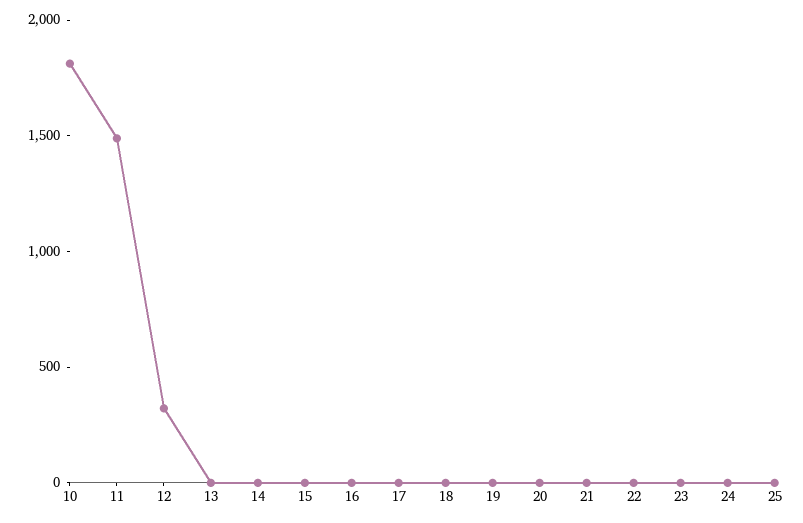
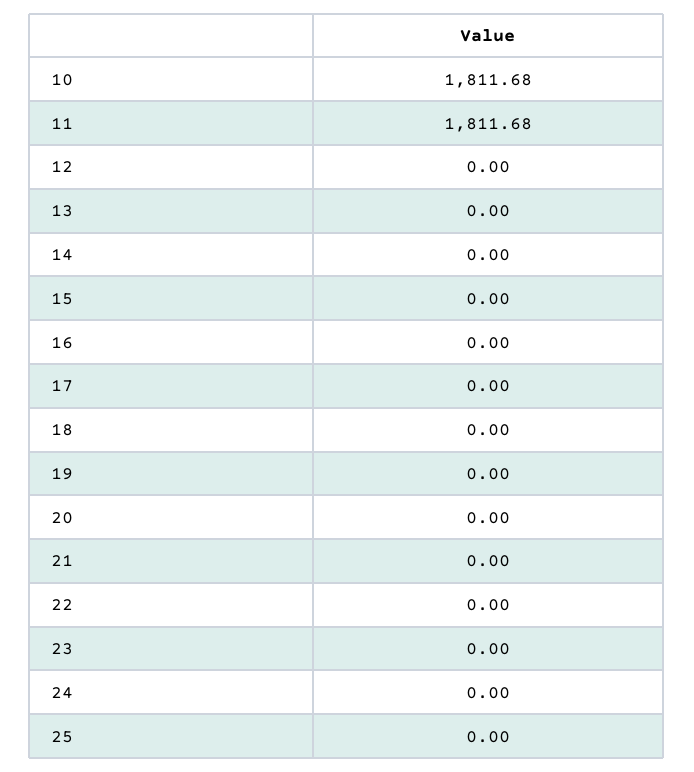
  {
    "10": 1811.68,
-   "11": 1500,
+   "11": 1811.68,
-   "12": 300,
+   "12": 0,
    "13": 0,
    "14": 0,
    "15": 0,
    "16": 0,
    "17": 0,
    "18": 0,
    "19": 0,
    "20": 0,
    "21": 0,
    "22": 0,
    "23": 0,
    "24": 0,
    "25": 0
  }

